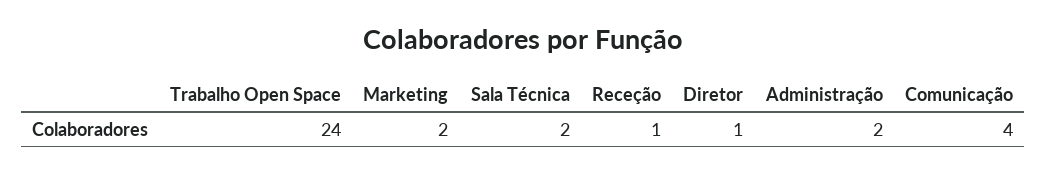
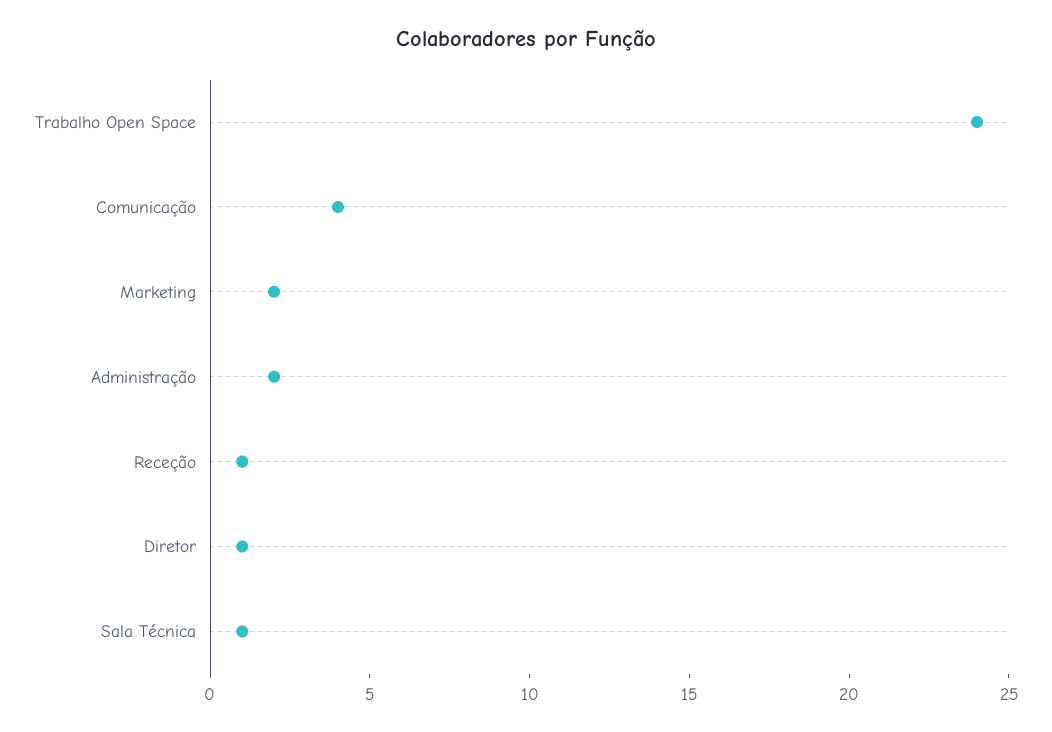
  {
    "Trabalho Open Space": 24,
    "Marketing": 2,
-   "Sala Técnica": 2,
+   "Sala Técnica": 1,
    "Receção": 1,
    "Diretor": 1,
    "Administração": 2,
    "Comunicação": 4
  }

